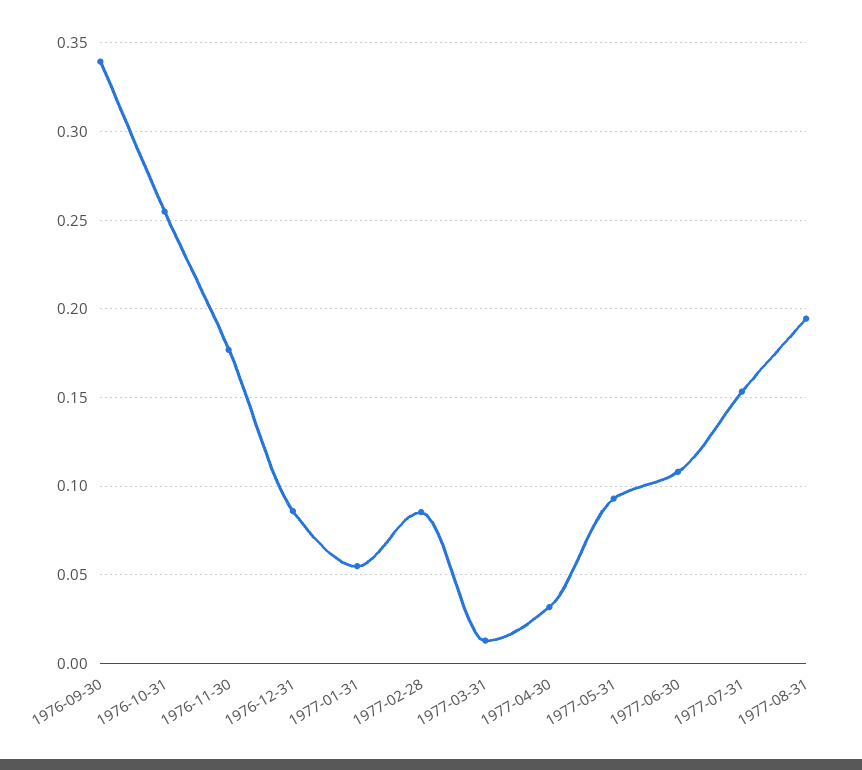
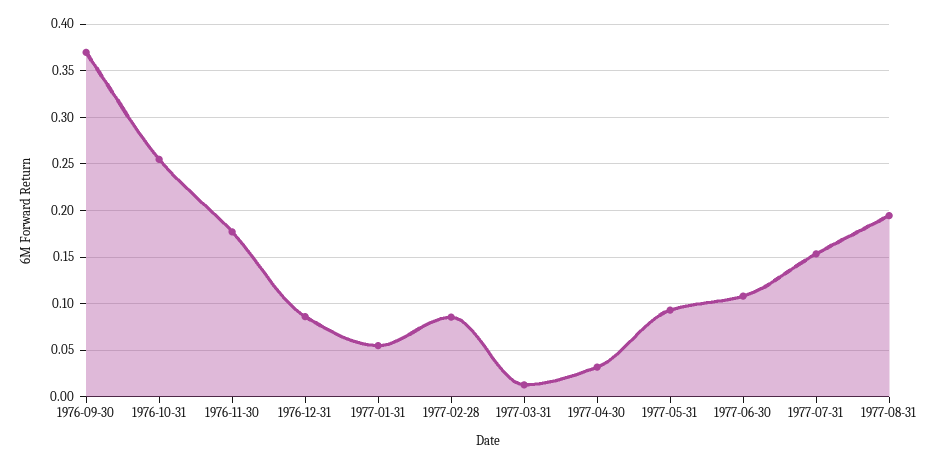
  {
-   "1976-09-30": 0.34,
+   "1976-09-30": 0.37,
    "1976-10-31": 0.255,
    "1976-11-30": 0.175,
    "1976-12-31": 0.085,
    "1977-01-31": 0.055,
    "1977-02-28": 0.085,
    "1977-03-31": 0.015,
    "1977-04-30": 0.03,
    "1977-05-31": 0.095,
    "1977-06-30": 0.11,
    "1977-07-31": 0.155,
    "1977-08-31": 0.195
  }

